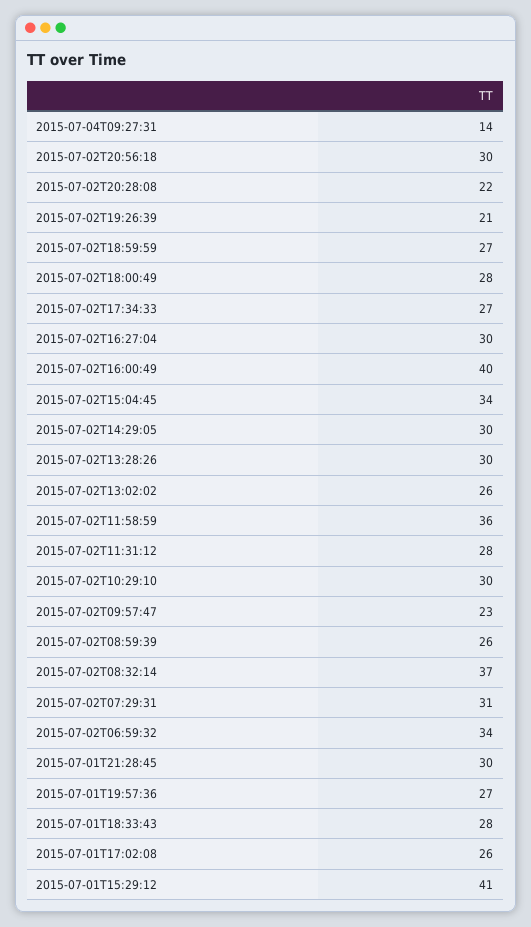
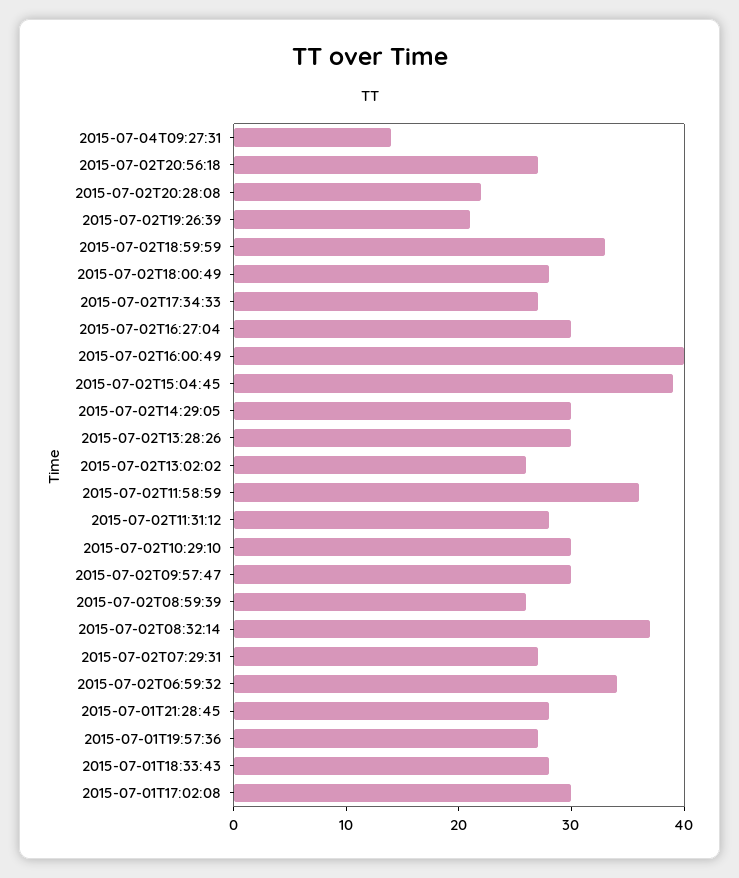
  {
    "2015-07-04T09:27:31": 14,
-   "2015-07-02T20:56:18": 30,
+   "2015-07-02T20:56:18": 27,
    "2015-07-02T20:28:08": 22,
    "2015-07-02T19:26:39": 21,
-   "2015-07-02T18:59:59": 27,
+   "2015-07-02T18:59:59": 33,
    "2015-07-02T18:00:49": 28,
    "2015-07-02T17:34:33": 27,
    "2015-07-02T16:27:04": 30,
    "2015-07-02T16:00:49": 40,
-   "2015-07-02T15:04:45": 34,
+   "2015-07-02T15:04:45": 39,
    "2015-07-02T14:29:05": 30,
    "2015-07-02T13:28:26": 30,
    "2015-07-02T13:02:02": 26,
    "2015-07-02T11:58:59": 36,
    "2015-07-02T11:31:12": 28,
    "2015-07-02T10:29:10": 30,
-   "2015-07-02T09:57:47": 23,
+   "2015-07-02T09:57:47": 30,
    "2015-07-02T08:59:39": 26,
    "2015-07-02T08:32:14": 37,
-   "2015-07-02T07:29:31": 31,
+   "2015-07-02T07:29:31": 27,
    "2015-07-02T06:59:32": 34,
-   "2015-07-01T21:28:45": 30,
+   "2015-07-01T21:28:45": 28,
    "2015-07-01T19:57:36": 27,
    "2015-07-01T18:33:43": 28,
-   "2015-07-01T17:02:08": 26,
+   "2015-07-01T17:02:08": 30
-   "2015-07-01T15:29:12": 41
  }

